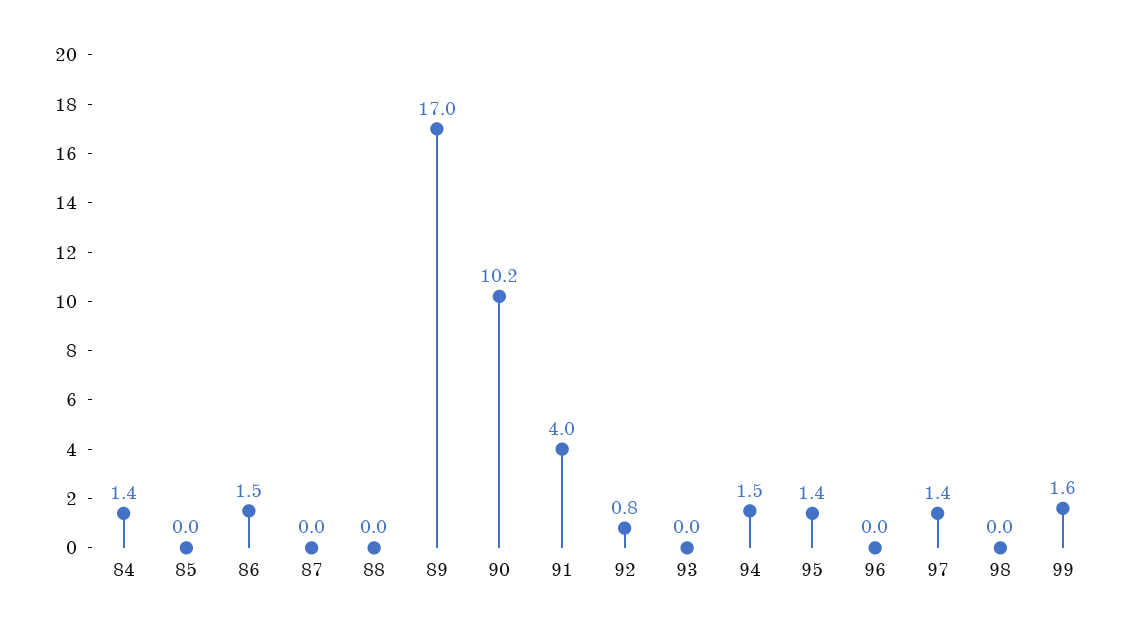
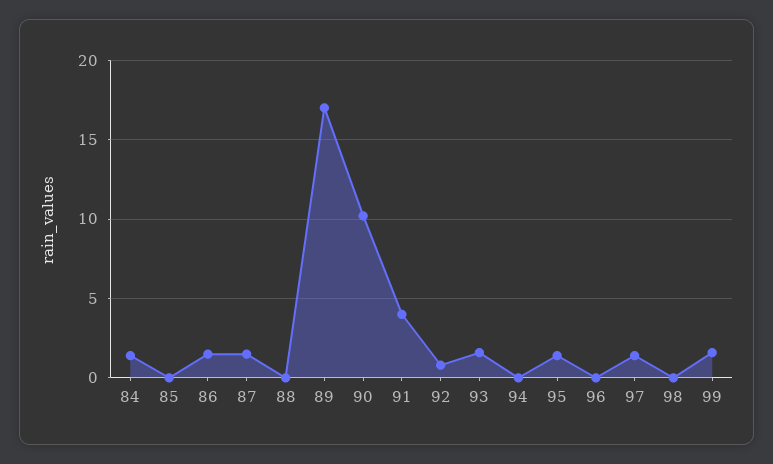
  {
    "84": 1.4,
    "85": 0,
    "86": 1.5,
-   "87": 0,
+   "87": 1.5,
    "88": 0,
    "89": 17,
    "90": 10.2,
    "91": 4,
    "92": 0.8,
-   "93": 0,
+   "93": 1.5,
-   "94": 1.5,
+   "94": 0,
    "95": 1.4,
    "96": 0,
    "97": 1.4,
    "98": 0,
    "99": 1.6
  }

